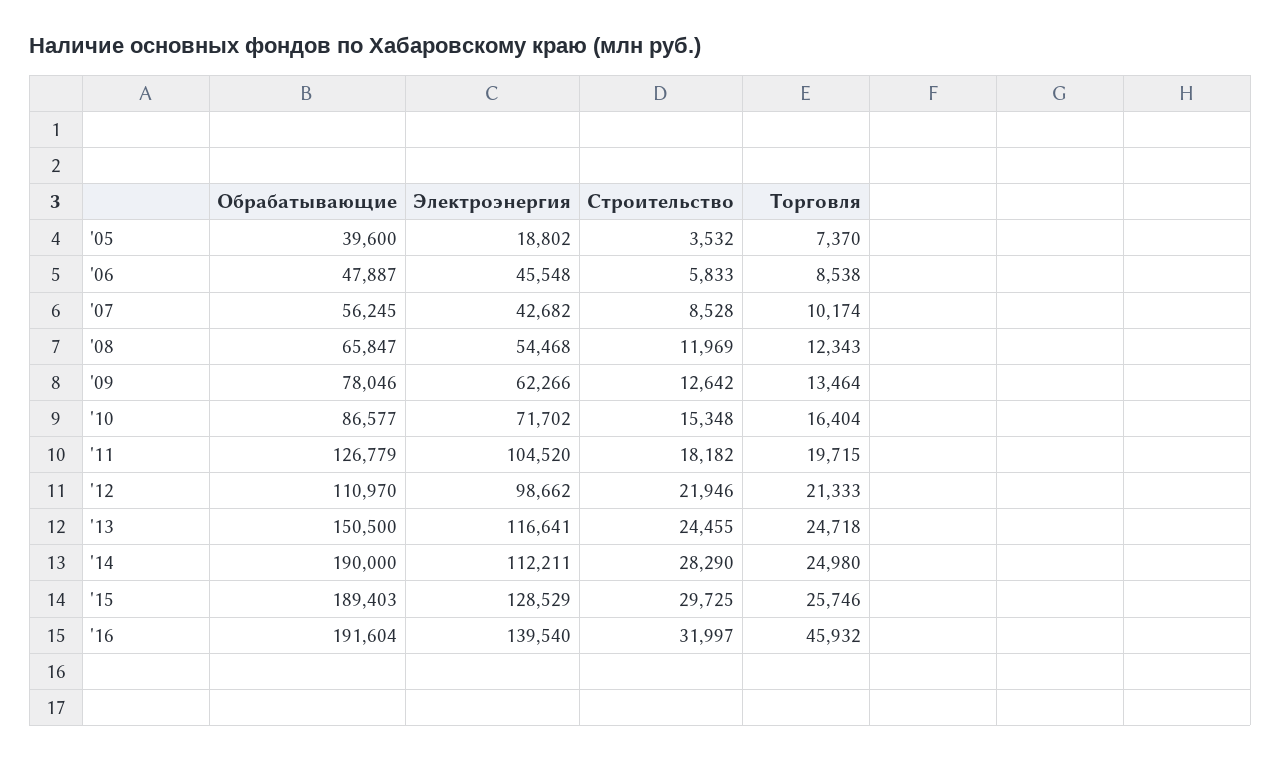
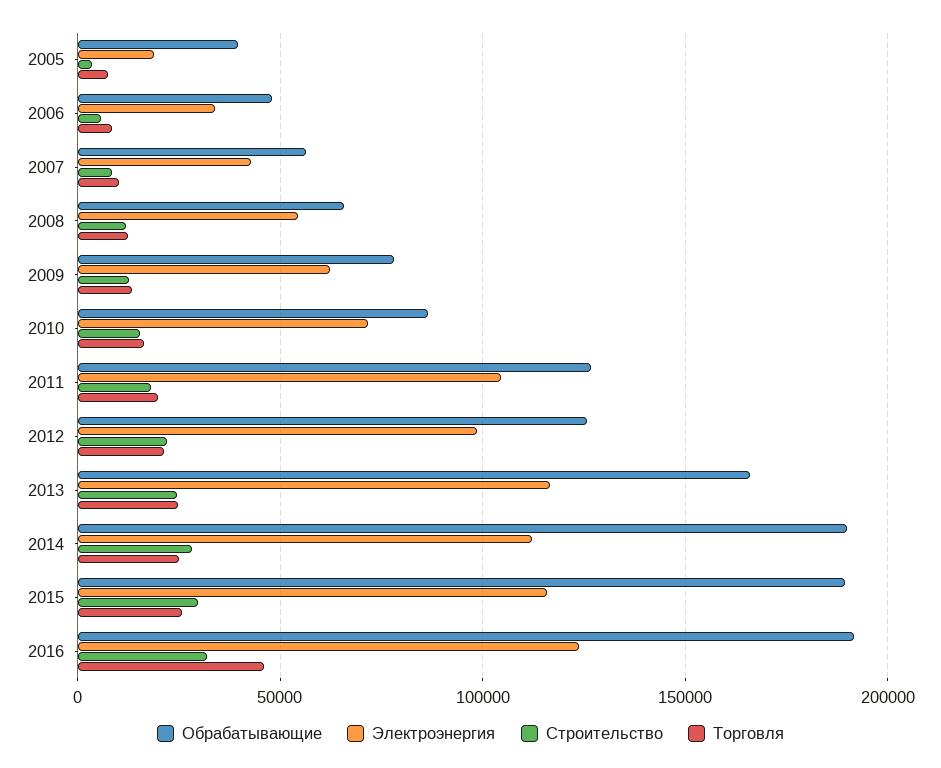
  {
    "Обрабатывающие": {
      "'05": 39600,
      "'06": 47887,
      "'07": 56245,
      "'08": 65847,
      "'09": 78046,
      "'10": 86577,
      "'11": 126779,
-     "'12": 110970,
+     "'12": 125000,
-     "'13": 150500,
+     "'13": 165000,
      "'14": 190000,
      "'15": 189403,
      "'16": 191604
    },
    "Электроэнергия": {
      "'05": 18802,
-     "'06": 45548,
+     "'06": 35000,
      "'07": 42682,
      "'08": 54468,
      "'09": 62266,
      "'10": 71702,
      "'11": 104520,
      "'12": 98662,
      "'13": 116641,
      "'14": 112211,
-     "'15": 128529,
+     "'15": 115000,
-     "'16": 139540
+     "'16": 125000
    },
    "Строительство": {
      "'05": 3532,
      "'06": 5833,
      "'07": 8528,
      "'08": 11969,
      "'09": 12642,
      "'10": 15348,
      "'11": 18182,
      "'12": 21946,
      "'13": 24455,
      "'14": 28290,
      "'15": 29725,
      "'16": 31997
    },
    "Торговля": {
      "'05": 7370,
      "'06": 8538,
      "'07": 10174,
      "'08": 12343,
      "'09": 13464,
      "'10": 16404,
      "'11": 19715,
      "'12": 21333,
      "'13": 24718,
      "'14": 24980,
      "'15": 25746,
      "'16": 45932
    }
  }

